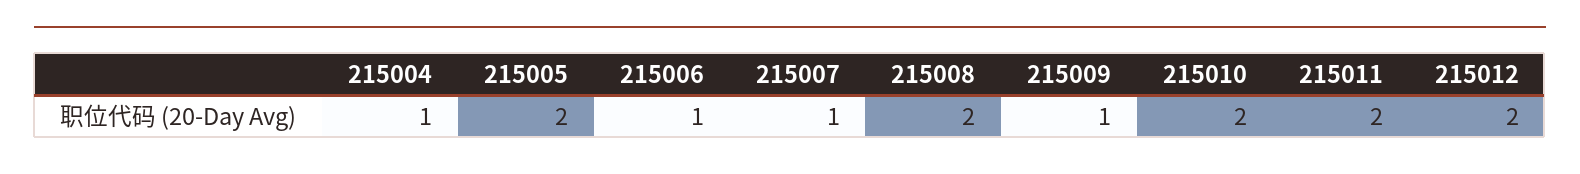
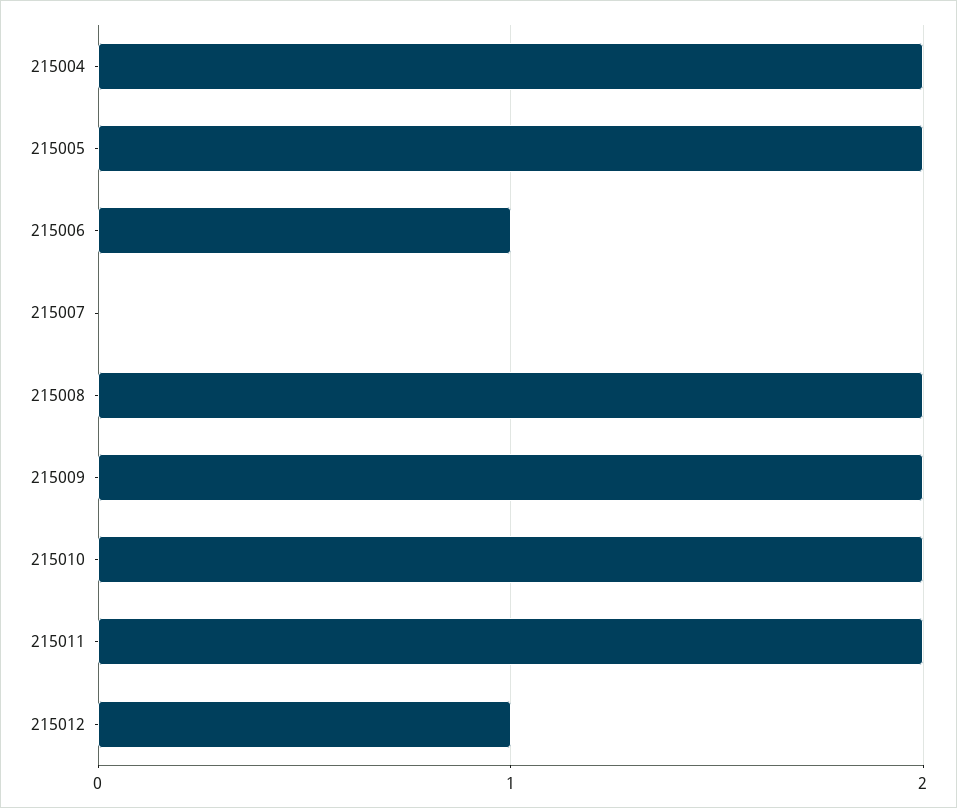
  {
-   "215004": 1,
+   "215004": 2,
    "215005": 2,
    "215006": 1,
-   "215007": 1,
+   "215007": 0,
    "215008": 2,
-   "215009": 1,
+   "215009": 2,
    "215010": 2,
    "215011": 2,
-   "215012": 2
+   "215012": 1
  }

